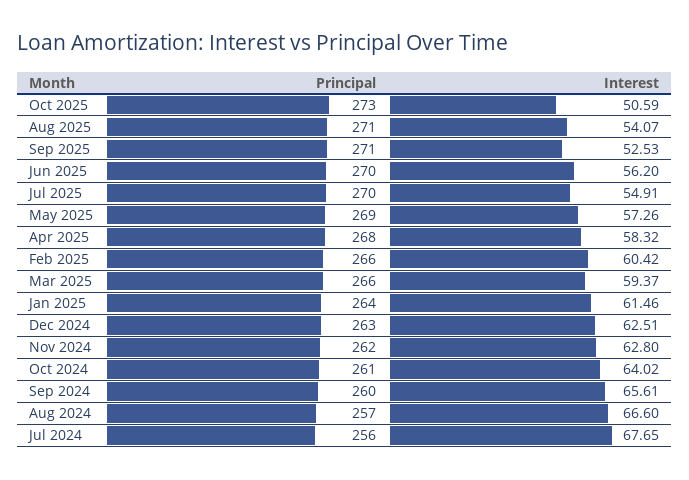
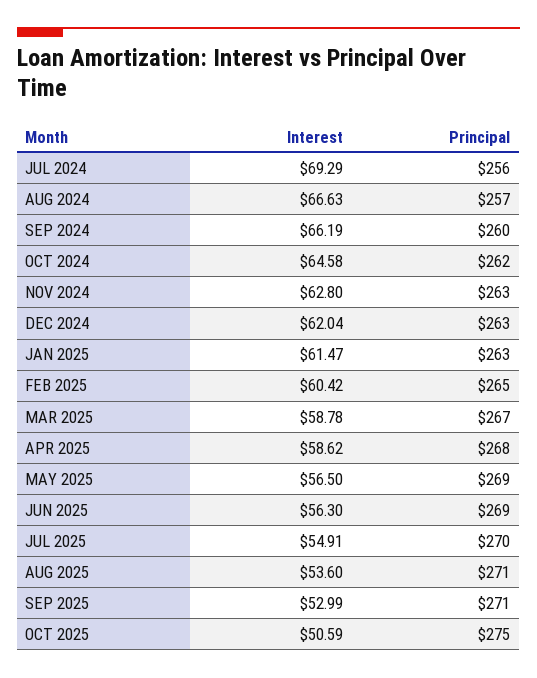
  {
    "Principal": {
-     "Oct 2025": 273,
+     "Oct 2025": 275,
      "Aug 2025": 271,
      "Sep 2025": 271,
-     "Jun 2025": 270,
+     "Jun 2025": 269,
      "Jul 2025": 270,
      "May 2025": 269,
      "Apr 2025": 268,
-     "Feb 2025": 266,
+     "Feb 2025": 265,
-     "Mar 2025": 266,
+     "Mar 2025": 267,
-     "Jan 2025": 264,
+     "Jan 2025": 263,
      "Dec 2024": 263,
-     "Nov 2024": 262,
+     "Nov 2024": 263,
-     "Oct 2024": 261,
+     "Oct 2024": 262,
      "Sep 2024": 260,
      "Aug 2024": 257,
      "Jul 2024": 256
    },
    "Interest": {
      "Oct 2025": 50.59,
-     "Aug 2025": 54.07,
+     "Aug 2025": 53.6,
-     "Sep 2025": 52.53,
+     "Sep 2025": 52.99,
-     "Jun 2025": 56.2,
+     "Jun 2025": 56.3,
      "Jul 2025": 54.91,
-     "May 2025": 57.26,
+     "May 2025": 56.5,
-     "Apr 2025": 58.32,
+     "Apr 2025": 58.62,
      "Feb 2025": 60.42,
-     "Mar 2025": 59.37,
+     "Mar 2025": 58.78,
-     "Jan 2025": 61.46,
+     "Jan 2025": 61.47,
-     "Dec 2024": 62.51,
+     "Dec 2024": 62.04,
      "Nov 2024": 62.8,
-     "Oct 2024": 64.02,
+     "Oct 2024": 64.58,
-     "Sep 2024": 65.61,
+     "Sep 2024": 66.19,
-     "Aug 2024": 66.6,
+     "Aug 2024": 66.63,
-     "Jul 2024": 67.65
+     "Jul 2024": 69.29
    }
  }

